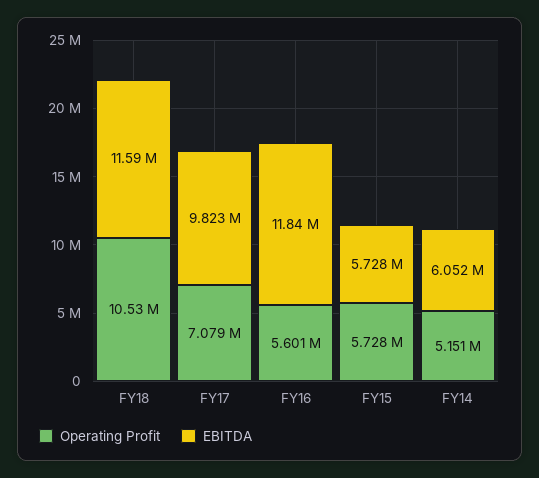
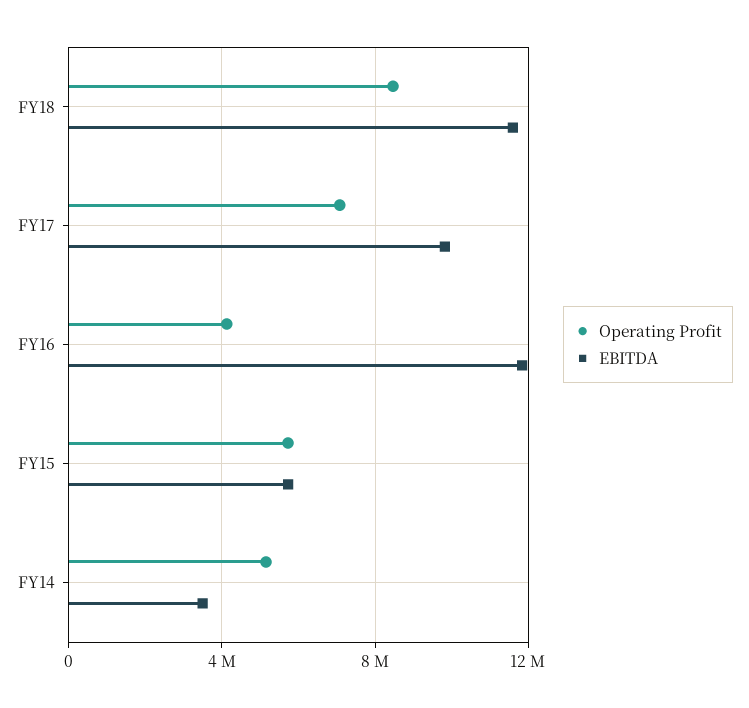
  {
    "Operating Profit": {
-     "FY18": 10530000,
+     "FY18": 8500000,
      "FY17": 7079000,
-     "FY16": 5601000,
+     "FY16": 4000000,
      "FY15": 5728000,
      "FY14": 5151000
    },
    "EBITDA": {
      "FY18": 11590000,
      "FY17": 9823000,
      "FY16": 11840000,
      "FY15": 5728000,
-     "FY14": 6052000
+     "FY14": 3500000
    }
  }

